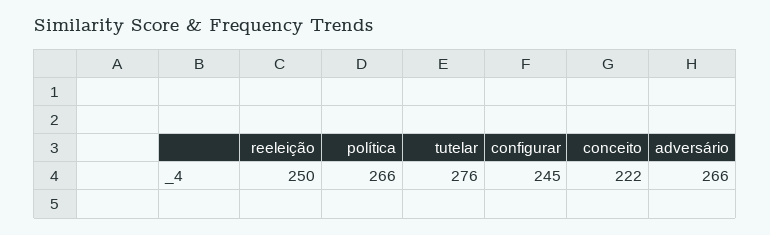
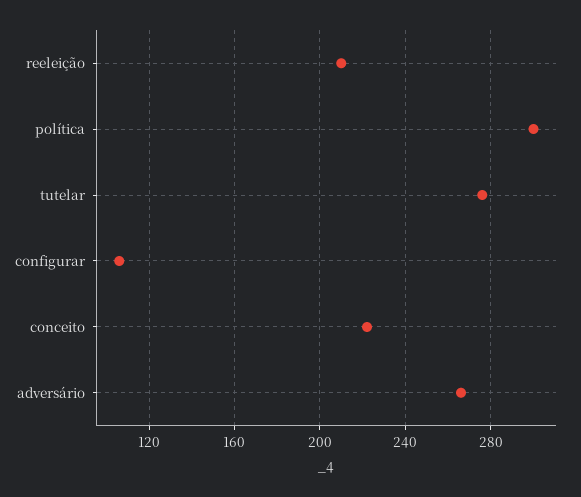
  {
-   "reeleição": 250,
+   "reeleição": 210,
-   "política": 266,
+   "política": 300,
    "tutelar": 276,
-   "configurar": 245,
+   "configurar": 105,
    "conceito": 222,
    "adversário": 266
  }

